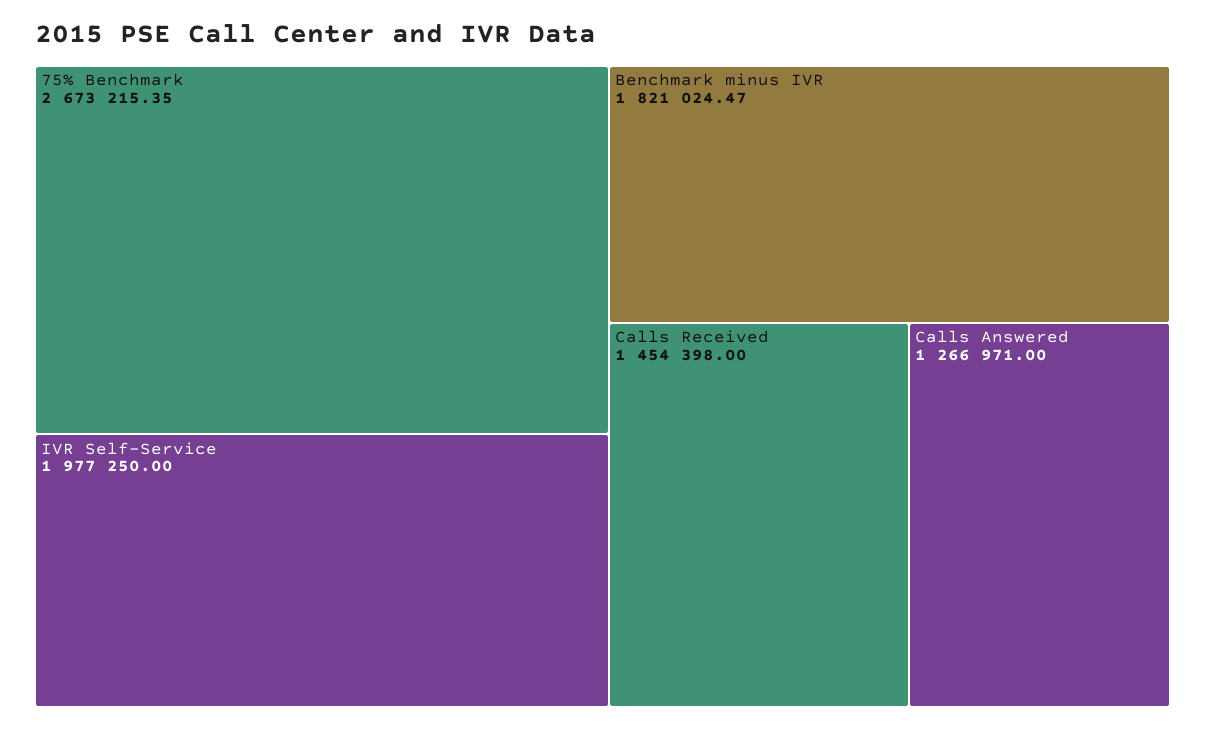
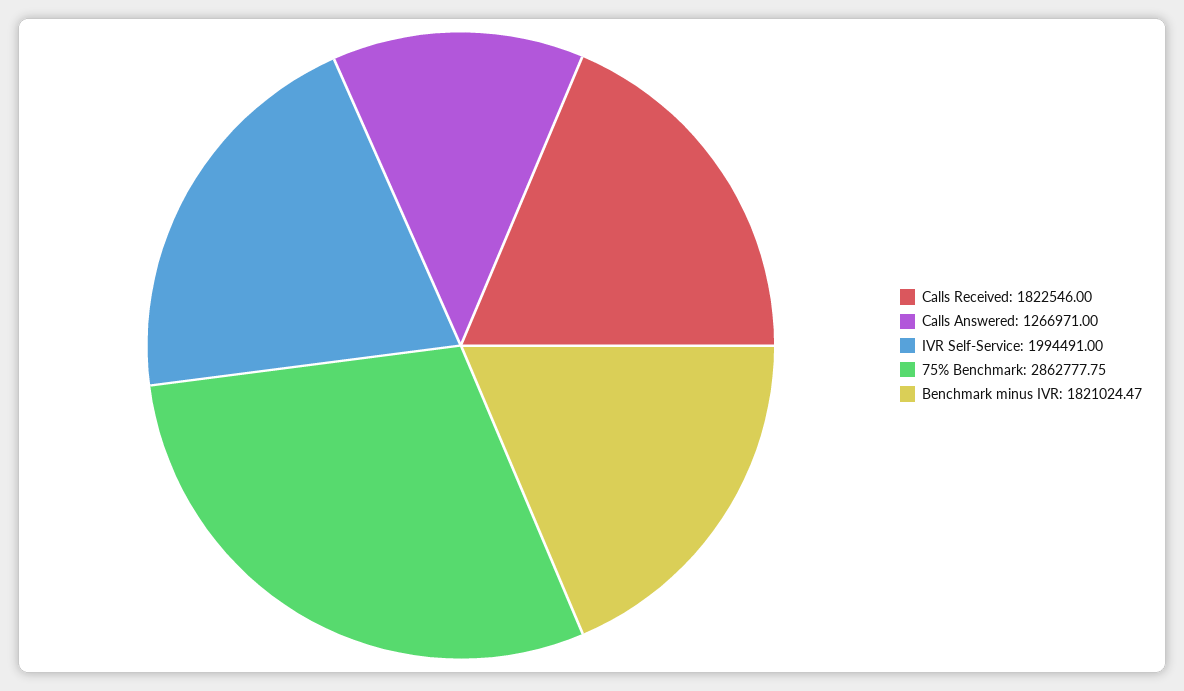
  {
-   "75% Benchmark": 2673215.35,
+   "75% Benchmark": 2862777.75,
-   "IVR Self-Service": 1977250,
+   "IVR Self-Service": 1994491,
    "Benchmark minus IVR": 1821024.47,
-   "Calls Received": 1454398,
+   "Calls Received": 1822546,
    "Calls Answered": 1266971
  }

